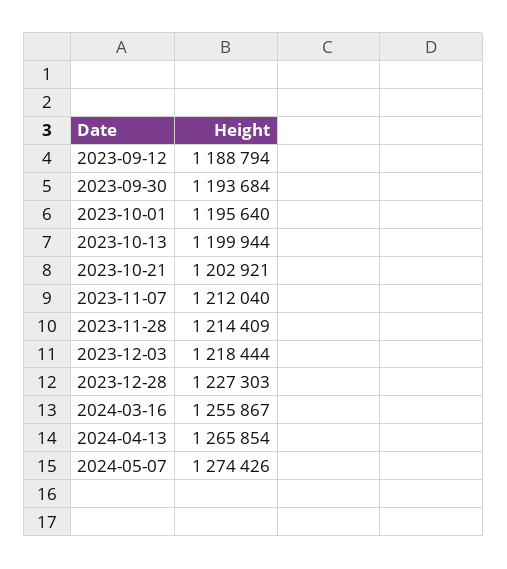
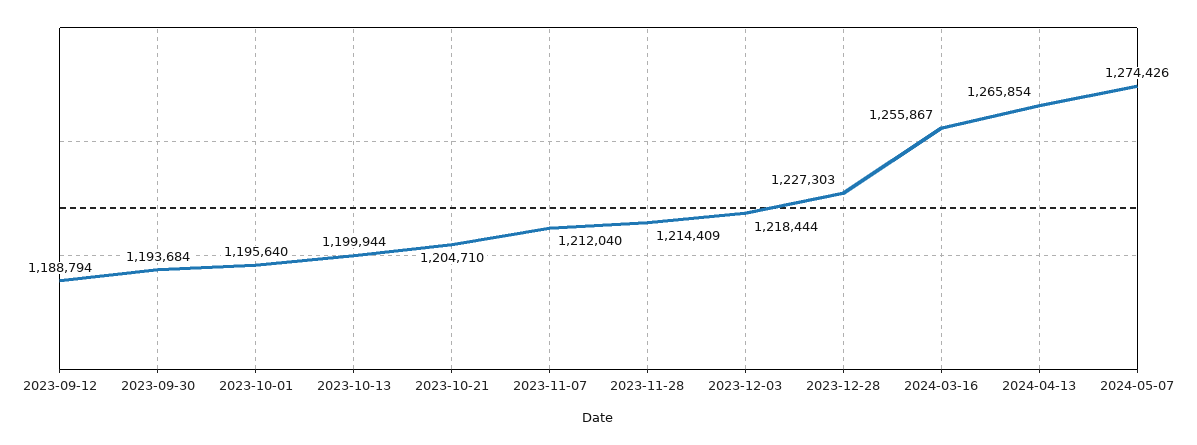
  {
    "2023-09-12": 1188794,
    "2023-09-30": 1193684,
    "2023-10-01": 1195640,
    "2023-10-13": 1199944,
-   "2023-10-21": 1202921,
+   "2023-10-21": 1204710,
    "2023-11-07": 1212040,
    "2023-11-28": 1214409,
    "2023-12-03": 1218444,
    "2023-12-28": 1227303,
    "2024-03-16": 1255867,
    "2024-04-13": 1265854,
    "2024-05-07": 1274426
  }

